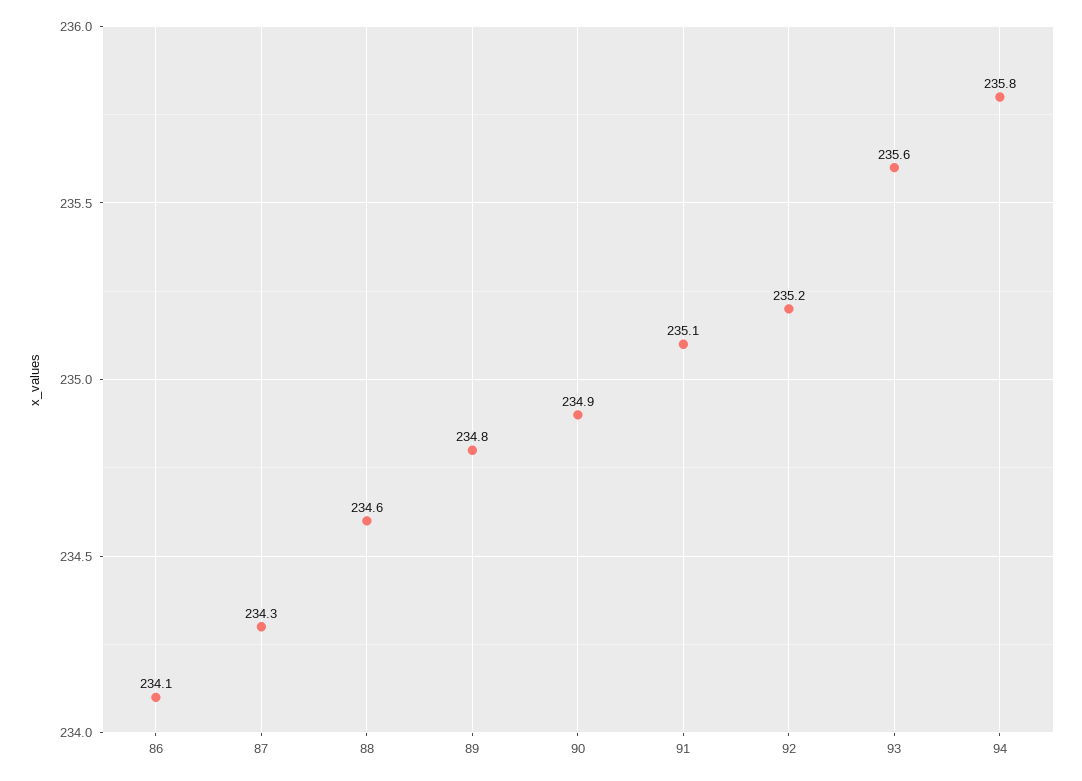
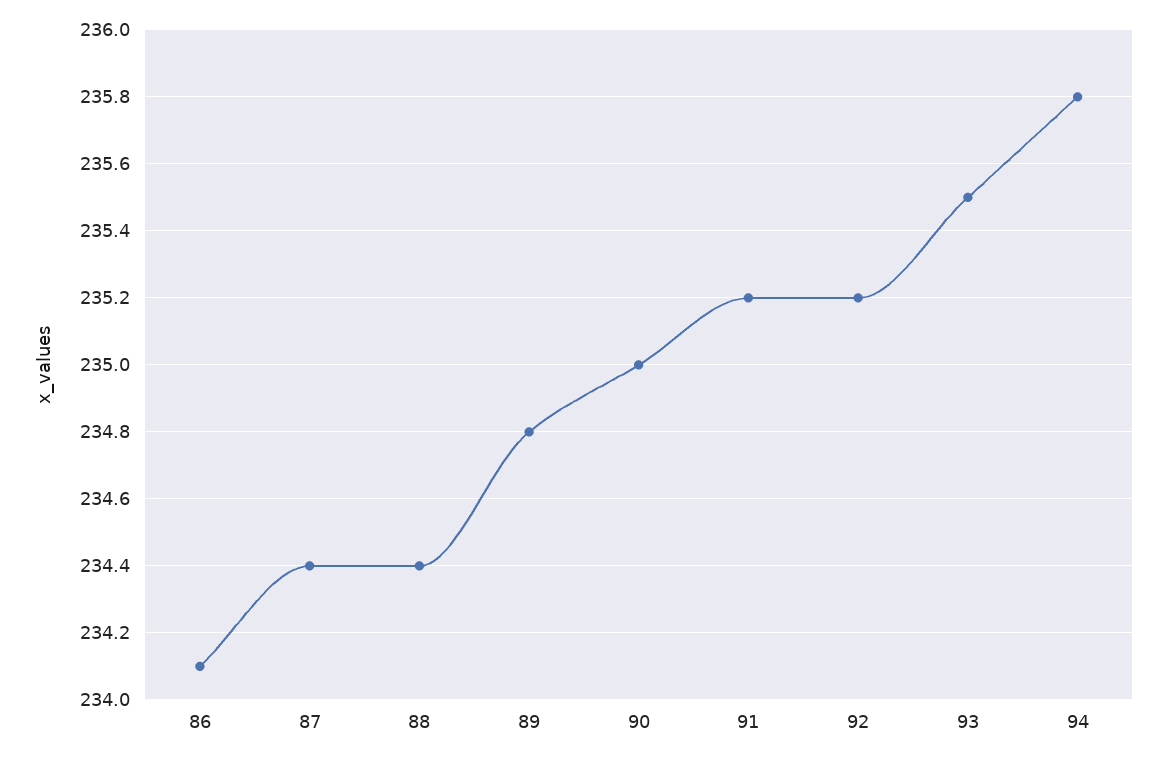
  {
    "86": 234.1,
-   "87": 234.3,
+   "87": 234.4,
-   "88": 234.6,
+   "88": 234.4,
    "89": 234.8,
-   "90": 234.9,
+   "90": 235,
-   "91": 235.1,
+   "91": 235.2,
    "92": 235.2,
-   "93": 235.6,
+   "93": 235.5,
    "94": 235.8
  }

